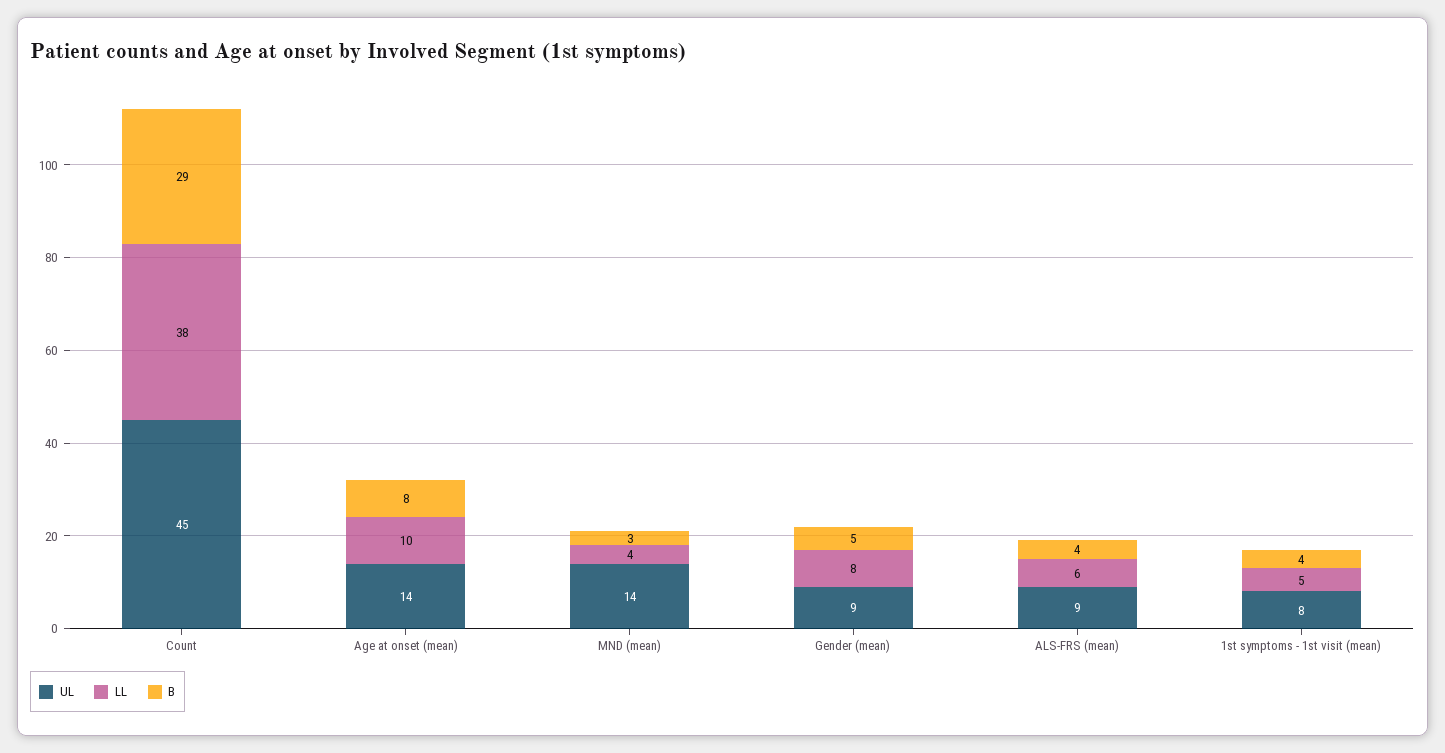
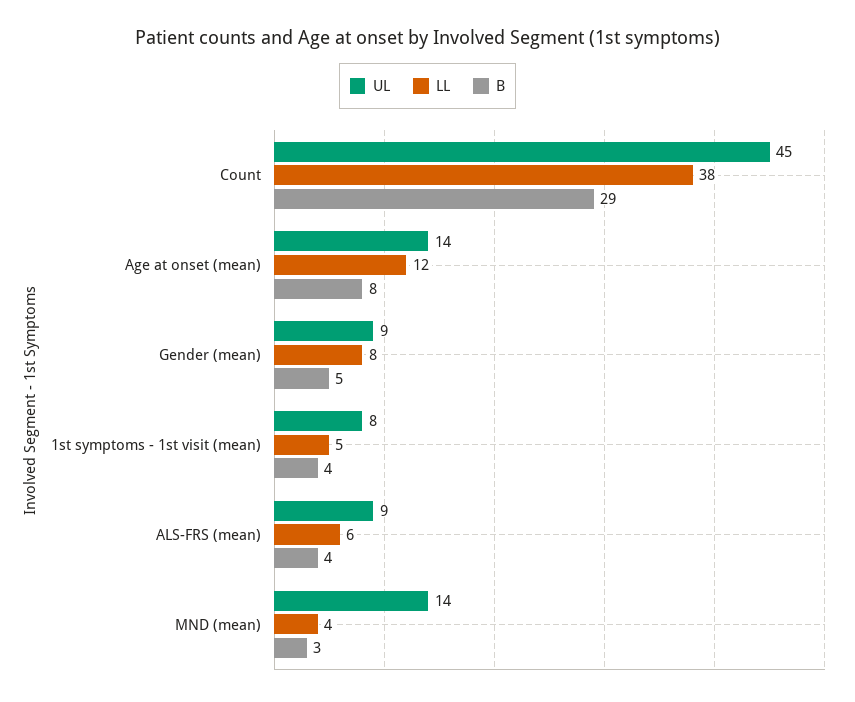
  {
    "UL": {
      "Count": 45,
      "Age at onset (mean)": 14,
      "MND (mean)": 14,
      "Gender (mean)": 9,
      "ALS-FRS (mean)": 9,
      "1st symptoms - 1st visit (mean)": 8
    },
    "LL": {
      "Count": 38,
-     "Age at onset (mean)": 10,
+     "Age at onset (mean)": 12,
      "MND (mean)": 4,
      "Gender (mean)": 8,
      "ALS-FRS (mean)": 6,
      "1st symptoms - 1st visit (mean)": 5
    },
    "B": {
      "Count": 29,
      "Age at onset (mean)": 8,
      "MND (mean)": 3,
      "Gender (mean)": 5,
      "ALS-FRS (mean)": 4,
      "1st symptoms - 1st visit (mean)": 4
    }
  }

